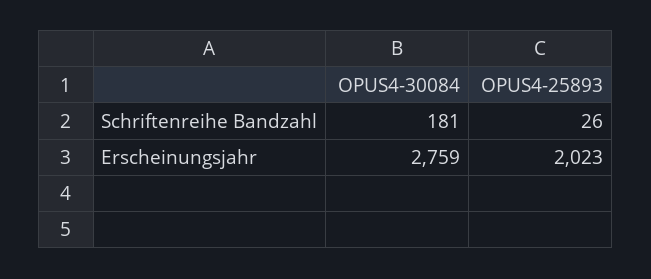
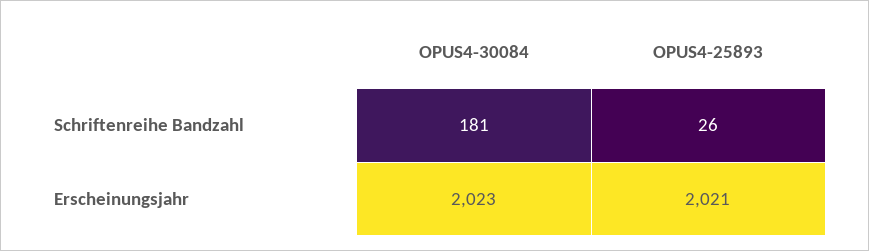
  {
    "OPUS4-30084": {
      "Schriftenreihe Bandzahl": 181,
-     "Erscheinungsjahr": 2759
+     "Erscheinungsjahr": 2023
    },
    "OPUS4-25893": {
      "Schriftenreihe Bandzahl": 26,
-     "Erscheinungsjahr": 2023
+     "Erscheinungsjahr": 2021
    }
  }

